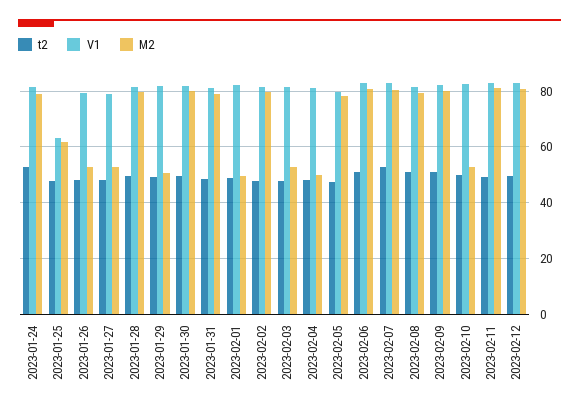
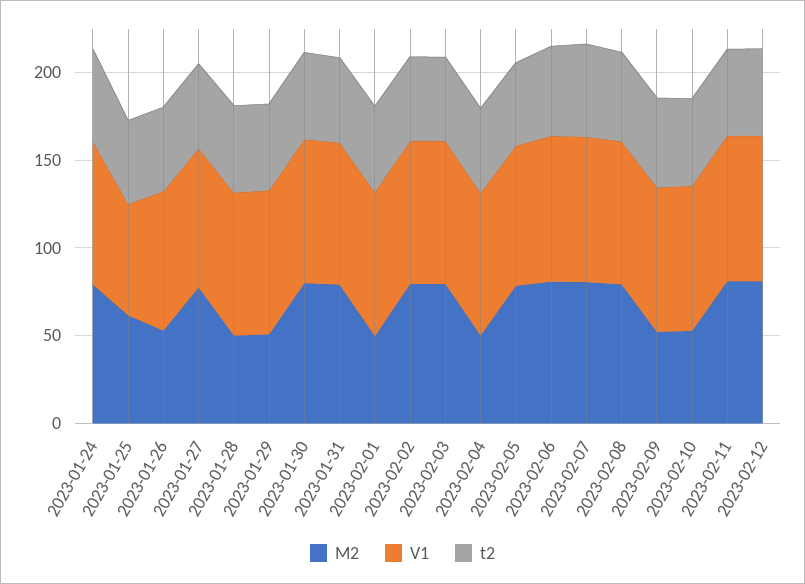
  {
    "t2": {
      "2023-01-24": 52.5,
      "2023-01-25": 47.5,
      "2023-01-26": 47.5,
      "2023-01-27": 47.5,
      "2023-01-28": 50,
      "2023-01-29": 50,
      "2023-01-30": 50,
      "2023-01-31": 47.5,
      "2023-02-01": 50,
      "2023-02-02": 47.5,
      "2023-02-03": 47.5,
      "2023-02-04": 47.5,
      "2023-02-05": 47.5,
      "2023-02-06": 50,
      "2023-02-07": 52.5,
      "2023-02-08": 50,
      "2023-02-09": 50,
      "2023-02-10": 50,
      "2023-02-11": 50,
      "2023-02-12": 50
    },
    "V1": {
      "2023-01-24": 82.5,
      "2023-01-25": 62.5,
      "2023-01-26": 80,
      "2023-01-27": 80,
      "2023-01-28": 82.5,
      "2023-01-29": 82.5,
      "2023-01-30": 82.5,
      "2023-01-31": 80,
      "2023-02-01": 82.5,
      "2023-02-02": 82.5,
      "2023-02-03": 82.5,
      "2023-02-04": 80,
      "2023-02-05": 80,
      "2023-02-06": 82.5,
      "2023-02-07": 82.5,
      "2023-02-08": 82.5,
      "2023-02-09": 82.5,
      "2023-02-10": 82.5,
      "2023-02-11": 82.5,
      "2023-02-12": 82.5
    },
    "M2": {
      "2023-01-24": 80,
      "2023-01-25": 62.5,
      "2023-01-26": 52.5,
-     "2023-01-27": 52.5,
+     "2023-01-27": 80,
-     "2023-01-28": 80,
+     "2023-01-28": 50,
      "2023-01-29": 50,
      "2023-01-30": 80,
      "2023-01-31": 80,
      "2023-02-01": 50,
      "2023-02-02": 80,
-     "2023-02-03": 52.5,
+     "2023-02-03": 80,
      "2023-02-04": 50,
      "2023-02-05": 77.5,
      "2023-02-06": 80,
      "2023-02-07": 80,
      "2023-02-08": 80,
-     "2023-02-09": 80,
+     "2023-02-09": 50,
      "2023-02-10": 52.5,
      "2023-02-11": 80,
      "2023-02-12": 80
    }
  }

